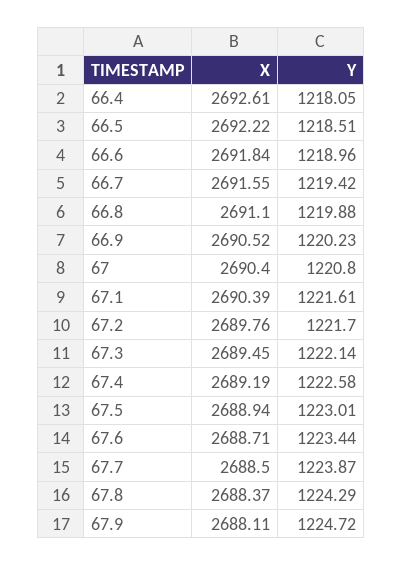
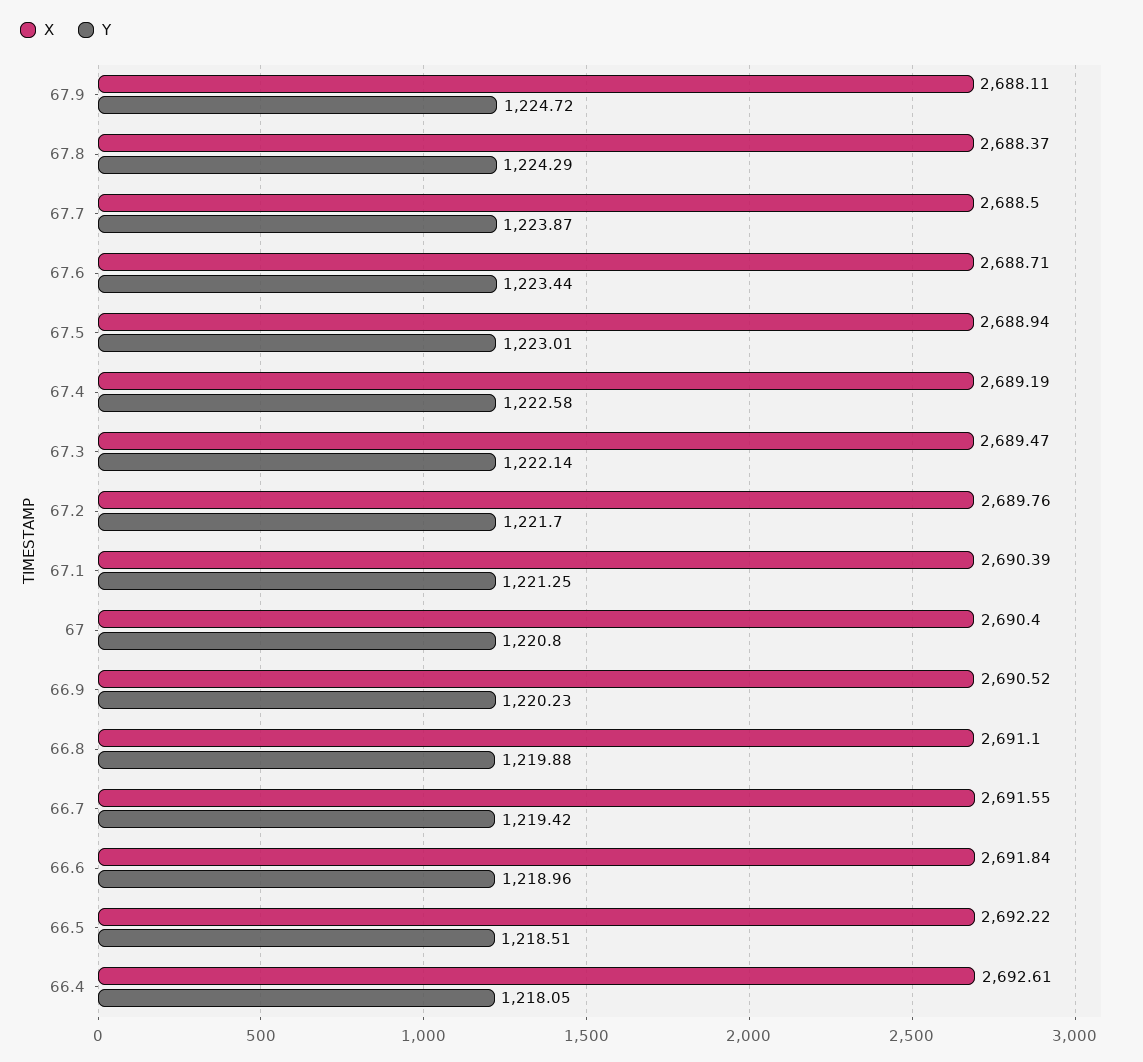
  {
    "X": {
      "66.4": 2692.61,
      "66.5": 2692.22,
      "66.6": 2691.84,
      "66.7": 2691.55,
      "66.8": 2691.1,
      "66.9": 2690.52,
      "67": 2690.4,
      "67.1": 2690.39,
      "67.2": 2689.76,
-     "67.3": 2689.45,
+     "67.3": 2689.47,
      "67.4": 2689.19,
      "67.5": 2688.94,
      "67.6": 2688.71,
      "67.7": 2688.5,
      "67.8": 2688.37,
      "67.9": 2688.11
    },
    "Y": {
      "66.4": 1218.05,
      "66.5": 1218.51,
      "66.6": 1218.96,
      "66.7": 1219.42,
      "66.8": 1219.88,
      "66.9": 1220.23,
      "67": 1220.8,
-     "67.1": 1221.61,
+     "67.1": 1221.25,
      "67.2": 1221.7,
      "67.3": 1222.14,
      "67.4": 1222.58,
      "67.5": 1223.01,
      "67.6": 1223.44,
      "67.7": 1223.87,
      "67.8": 1224.29,
      "67.9": 1224.72
    }
  }

